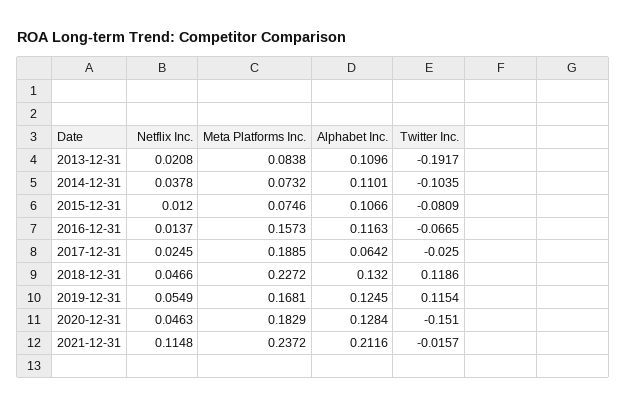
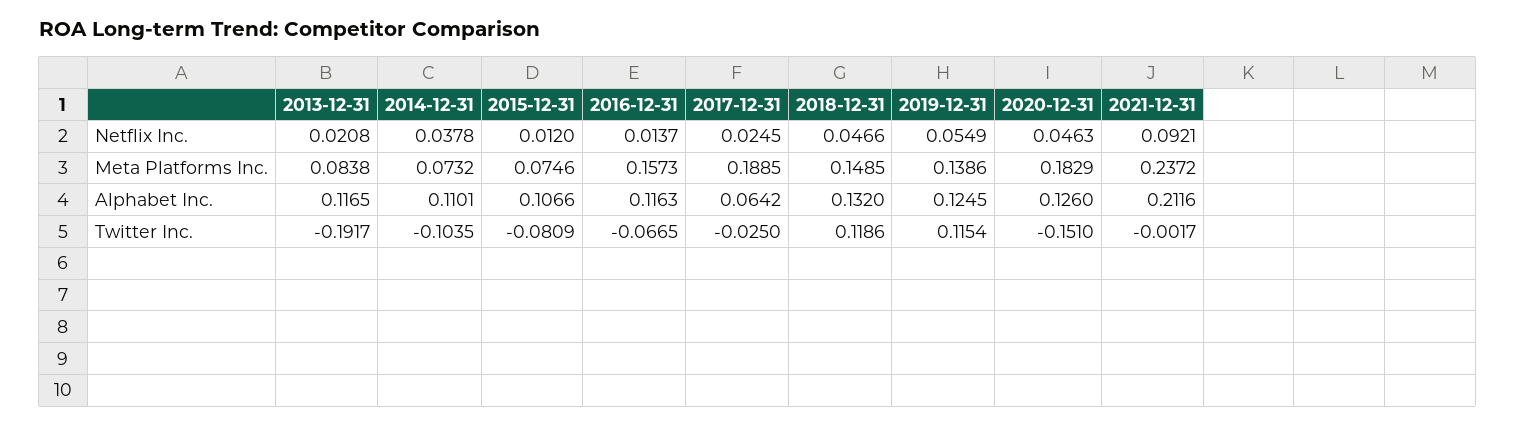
  {
    "Netflix Inc.": {
      "2013-12-31": 0.0208,
      "2014-12-31": 0.0378,
      "2015-12-31": 0.012,
      "2016-12-31": 0.0137,
      "2017-12-31": 0.0245,
      "2018-12-31": 0.0466,
      "2019-12-31": 0.0549,
      "2020-12-31": 0.0463,
-     "2021-12-31": 0.1148
+     "2021-12-31": 0.0921
    },
    "Meta Platforms Inc.": {
      "2013-12-31": 0.0838,
      "2014-12-31": 0.0732,
      "2015-12-31": 0.0746,
      "2016-12-31": 0.1573,
      "2017-12-31": 0.1885,
-     "2018-12-31": 0.2272,
+     "2018-12-31": 0.1485,
-     "2019-12-31": 0.1681,
+     "2019-12-31": 0.1386,
      "2020-12-31": 0.1829,
      "2021-12-31": 0.2372
    },
    "Alphabet Inc.": {
-     "2013-12-31": 0.1096,
+     "2013-12-31": 0.1165,
      "2014-12-31": 0.1101,
      "2015-12-31": 0.1066,
      "2016-12-31": 0.1163,
      "2017-12-31": 0.0642,
      "2018-12-31": 0.132,
      "2019-12-31": 0.1245,
-     "2020-12-31": 0.1284,
+     "2020-12-31": 0.126,
      "2021-12-31": 0.2116
    },
    "Twitter Inc.": {
      "2013-12-31": -0.1917,
      "2014-12-31": -0.1035,
      "2015-12-31": -0.0809,
      "2016-12-31": -0.0665,
      "2017-12-31": -0.025,
      "2018-12-31": 0.1186,
      "2019-12-31": 0.1154,
      "2020-12-31": -0.151,
-     "2021-12-31": -0.0157
+     "2021-12-31": -0.0017
    }
  }

